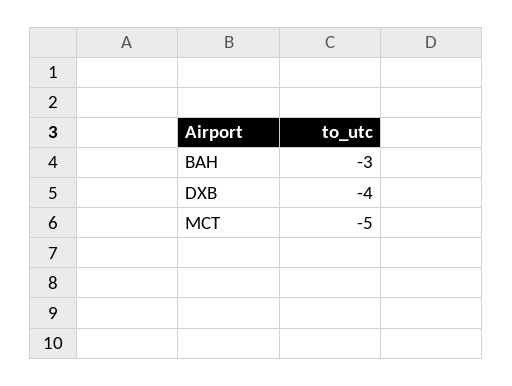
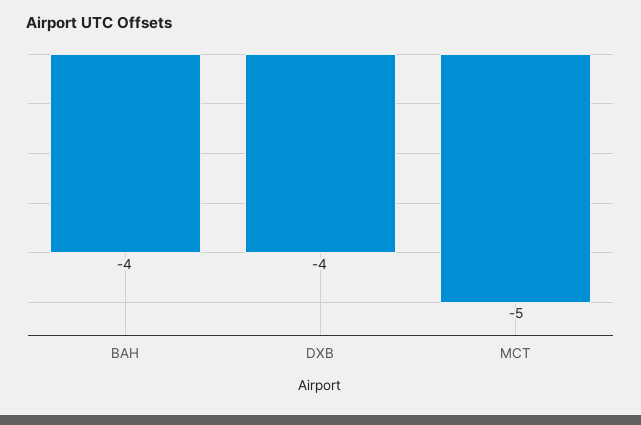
  {
-   "BAH": -3,
+   "BAH": -4,
    "DXB": -4,
    "MCT": -5
  }

